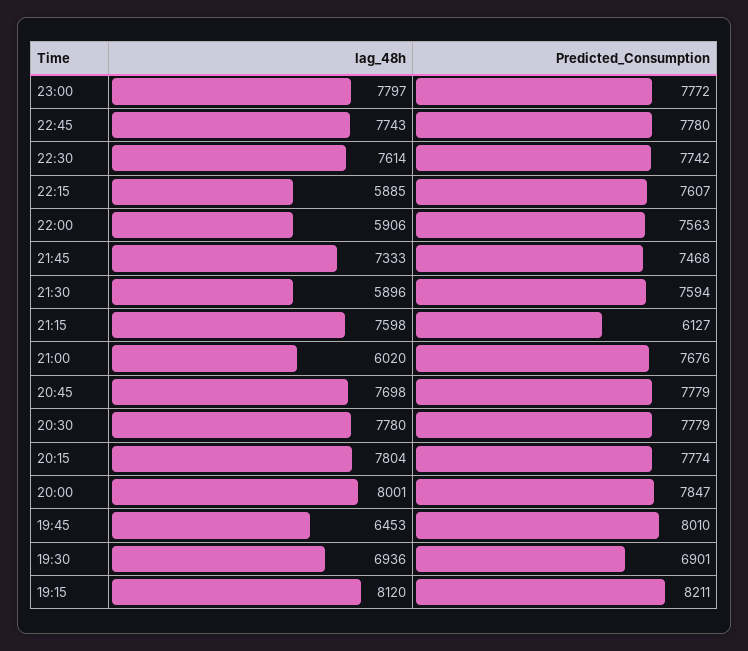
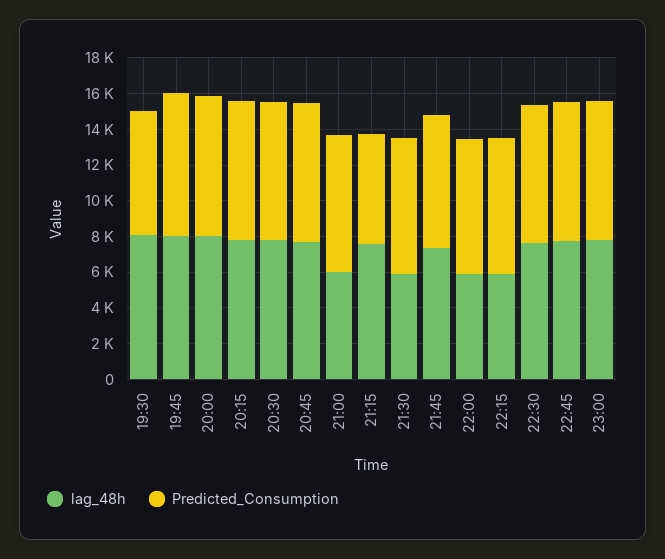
  {
    "lag_48h": {
      "23:00": 7797,
      "22:45": 7743,
      "22:30": 7614,
      "22:15": 5885,
      "22:00": 5906,
      "21:45": 7333,
      "21:30": 5896,
      "21:15": 7598,
      "21:00": 6020,
      "20:45": 7698,
      "20:30": 7780,
      "20:15": 7804,
      "20:00": 8001,
-     "19:45": 6453,
+     "19:45": 8000,
-     "19:30": 6936,
+     "19:30": 8000
-     "19:15": 8120
    },
    "Predicted_Consumption": {
      "23:00": 7772,
      "22:45": 7780,
      "22:30": 7742,
      "22:15": 7607,
      "22:00": 7563,
      "21:45": 7468,
      "21:30": 7594,
      "21:15": 6127,
      "21:00": 7676,
      "20:45": 7779,
      "20:30": 7779,
      "20:15": 7774,
      "20:00": 7847,
      "19:45": 8010,
-     "19:30": 6901,
+     "19:30": 6901
-     "19:15": 8211
    }
  }

